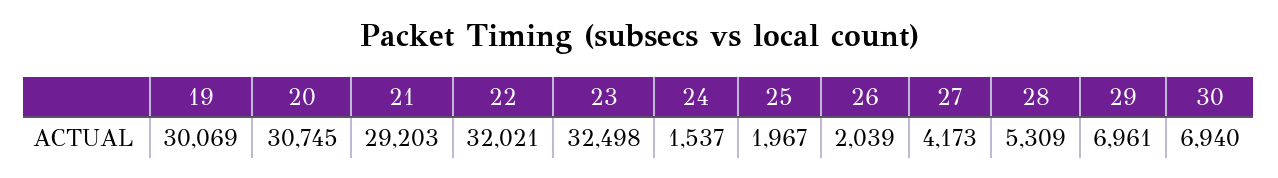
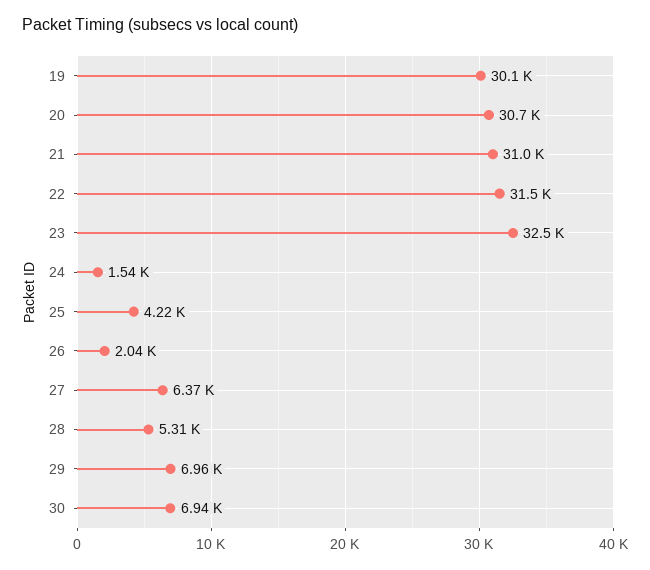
  {
    "19": 30069,
    "20": 30745,
-   "21": 29203,
+   "21": 31000,
-   "22": 32021,
+   "22": 31500,
    "23": 32498,
    "24": 1537,
-   "25": 1967,
+   "25": 4220,
    "26": 2039,
-   "27": 4173,
+   "27": 6370,
    "28": 5309,
    "29": 6961,
    "30": 6940
  }

